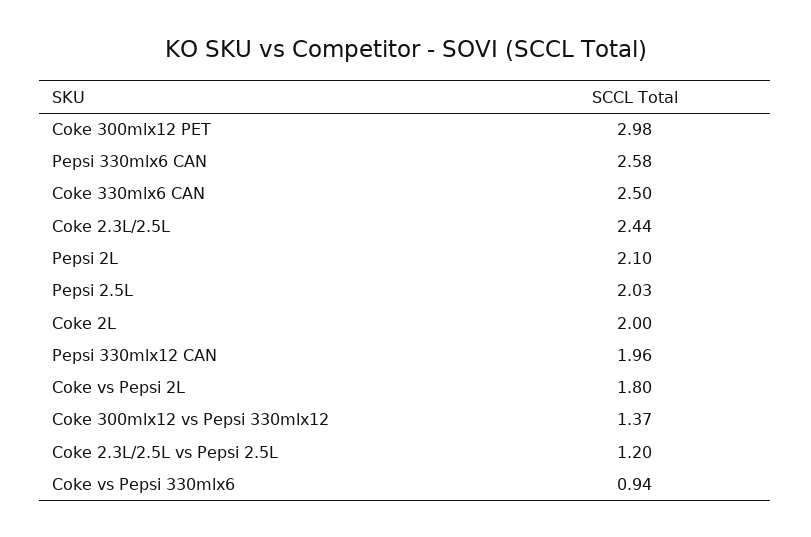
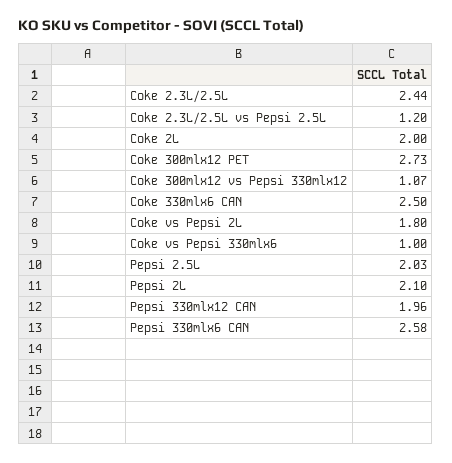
  {
-   "Coke 300mlx12 PET": 2.98,
+   "Coke 300mlx12 PET": 2.73,
    "Pepsi 330mlx6 CAN": 2.58,
    "Coke 330mlx6 CAN": 2.5,
    "Coke 2.3L/2.5L": 2.44,
    "Pepsi 2L": 2.1,
    "Pepsi 2.5L": 2.03,
    "Coke 2L": 2,
    "Pepsi 330mlx12 CAN": 1.96,
    "Coke vs Pepsi 2L": 1.8,
-   "Coke 300mlx12 vs Pepsi 330mlx12": 1.37,
+   "Coke 300mlx12 vs Pepsi 330mlx12": 1.07,
    "Coke 2.3L/2.5L vs Pepsi 2.5L": 1.2,
-   "Coke vs Pepsi 330mlx6": 0.94
+   "Coke vs Pepsi 330mlx6": 1
  }

